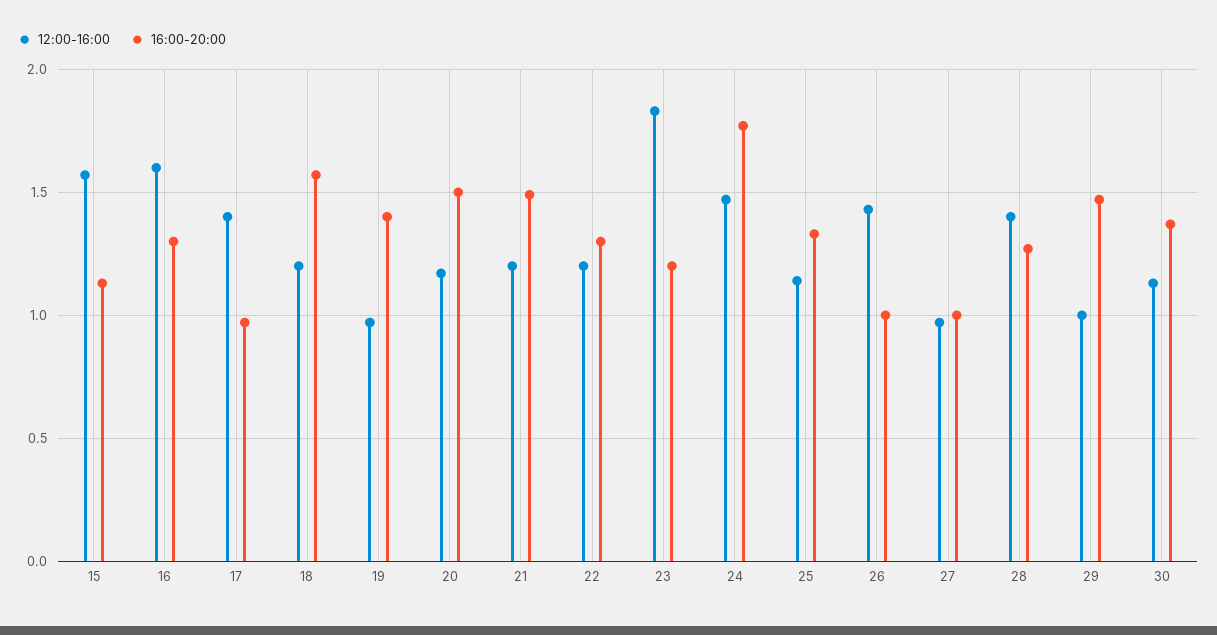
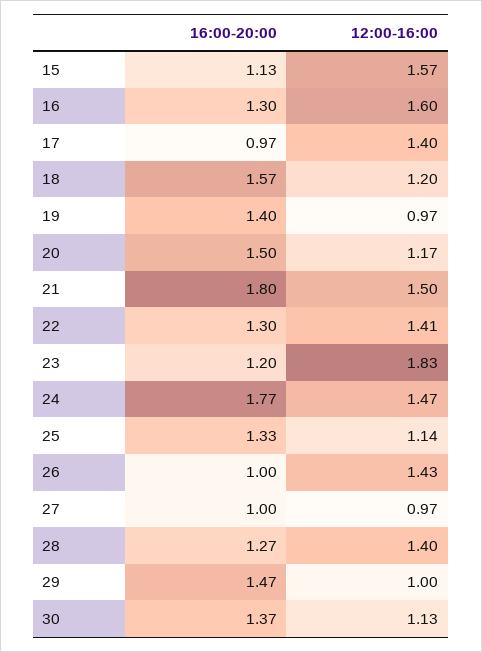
  {
    "12:00-16:00": {
      "15": 1.57,
      "16": 1.6,
      "17": 1.4,
      "18": 1.2,
      "19": 0.97,
      "20": 1.17,
-     "21": 1.2,
+     "21": 1.5,
-     "22": 1.2,
+     "22": 1.41,
      "23": 1.83,
      "24": 1.47,
      "25": 1.14,
      "26": 1.43,
      "27": 0.97,
      "28": 1.4,
      "29": 1,
      "30": 1.13
    },
    "16:00-20:00": {
      "15": 1.13,
      "16": 1.3,
      "17": 0.97,
      "18": 1.57,
      "19": 1.4,
      "20": 1.5,
-     "21": 1.5,
+     "21": 1.8,
      "22": 1.3,
      "23": 1.2,
      "24": 1.77,
      "25": 1.33,
      "26": 1,
      "27": 1,
      "28": 1.27,
      "29": 1.47,
      "30": 1.37
    }
  }

